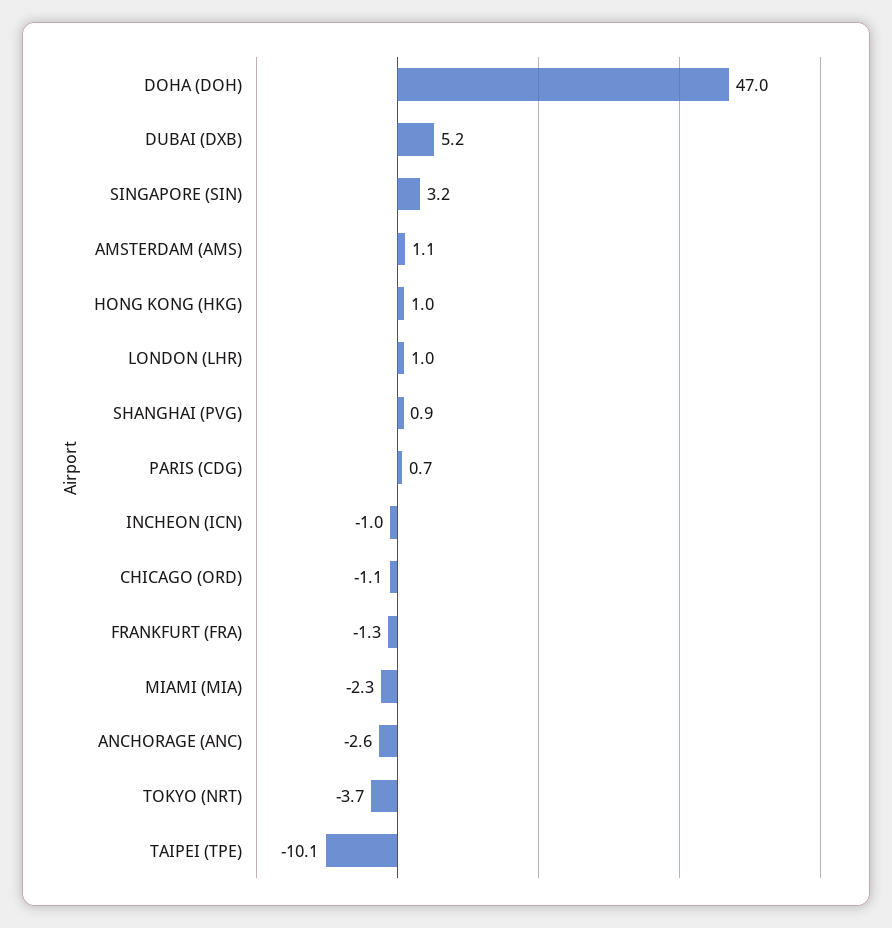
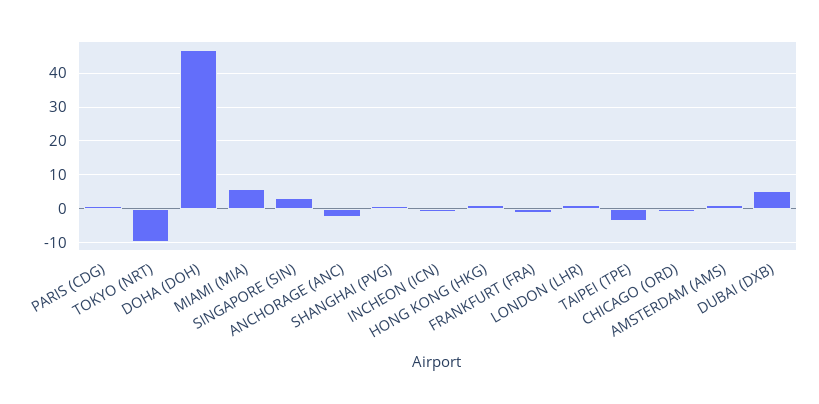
  {
    "DOHA (DOH)": 47,
    "DUBAI (DXB)": 5.2,
    "SINGAPORE (SIN)": 3.2,
    "AMSTERDAM (AMS)": 1.1,
    "HONG KONG (HKG)": 1,
    "LONDON (LHR)": 1,
    "SHANGHAI (PVG)": 0.9,
    "PARIS (CDG)": 0.7,
    "INCHEON (ICN)": -1,
    "CHICAGO (ORD)": -1.1,
    "FRANKFURT (FRA)": -1.3,
-   "MIAMI (MIA)": -2.3,
+   "MIAMI (MIA)": 6,
    "ANCHORAGE (ANC)": -2.6,
-   "TOKYO (NRT)": -3.7,
+   "TOKYO (NRT)": -10,
-   "TAIPEI (TPE)": -10.1
+   "TAIPEI (TPE)": -4
  }

